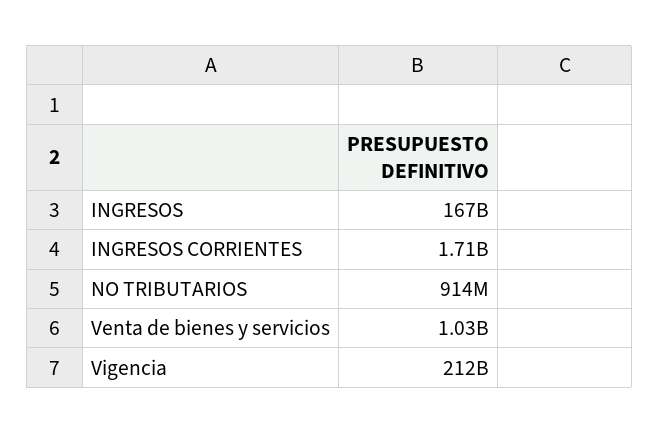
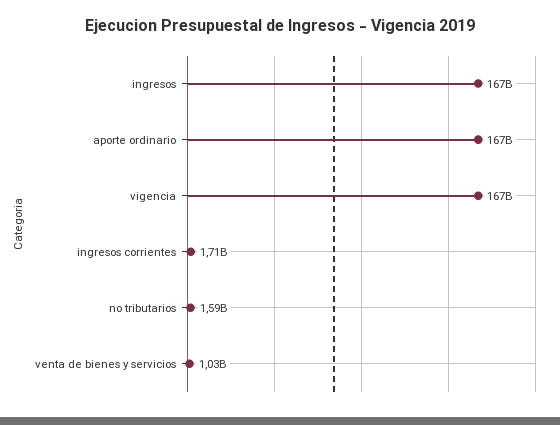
  {
    "INGRESOS": 167000000000,
    "INGRESOS CORRIENTES": 1710000000,
-   "NO TRIBUTARIOS": 914000000,
+   "NO TRIBUTARIOS": 1590000000,
    "Venta de bienes y servicios": 1030000000,
-   "Vigencia": 212000000000
+   "Vigencia": 167000000000,
+   "aporte ordinario": 167000000000
  }

